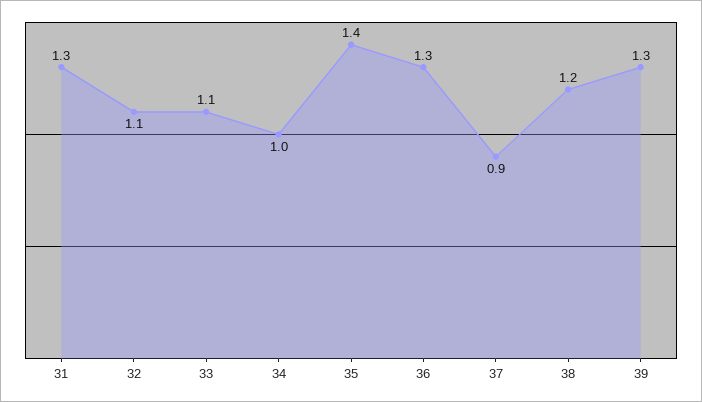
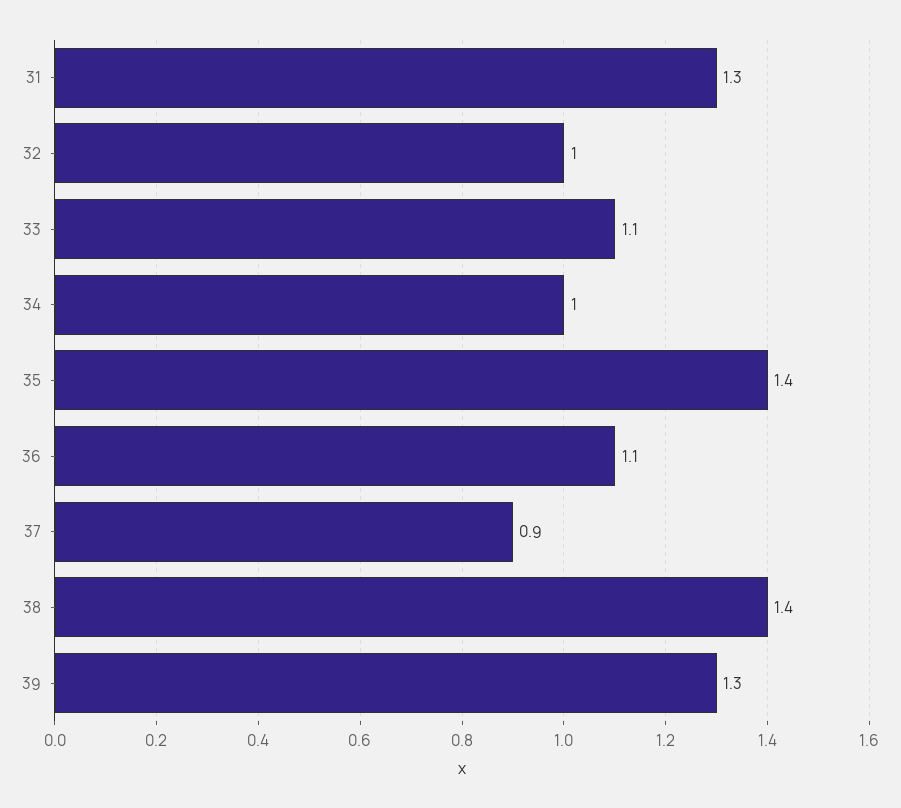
  {
    "31": 1.3,
-   "32": 1.1,
+   "32": 1,
    "33": 1.1,
    "34": 1,
    "35": 1.4,
-   "36": 1.3,
+   "36": 1.1,
    "37": 0.9,
-   "38": 1.2,
+   "38": 1.4,
    "39": 1.3
  }

